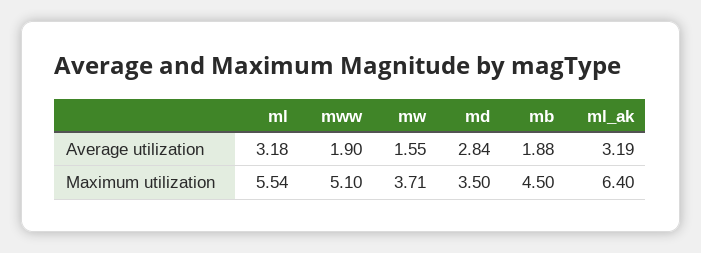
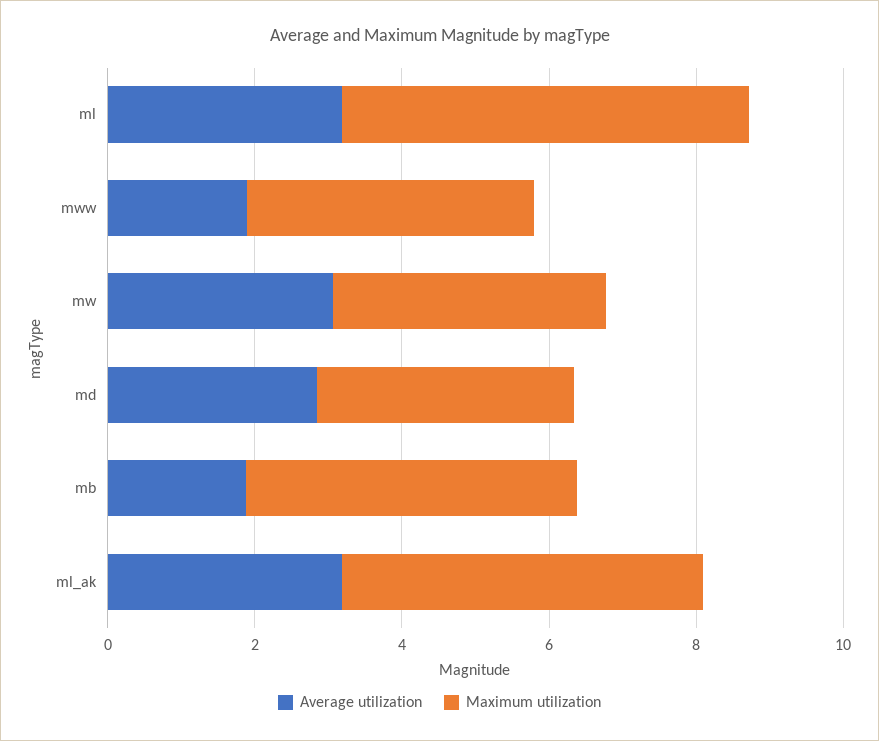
  {
    "Average utilization": {
      "ml": 3.18,
      "mww": 1.9,
-     "mw": 1.55,
+     "mw": 3,
      "md": 2.84,
      "mb": 1.88,
      "ml_ak": 3.19
    },
    "Maximum utilization": {
      "ml": 5.54,
-     "mww": 5.1,
+     "mww": 4,
      "mw": 3.71,
      "md": 3.5,
      "mb": 4.5,
-     "ml_ak": 6.4
+     "ml_ak": 5
    }
  }

